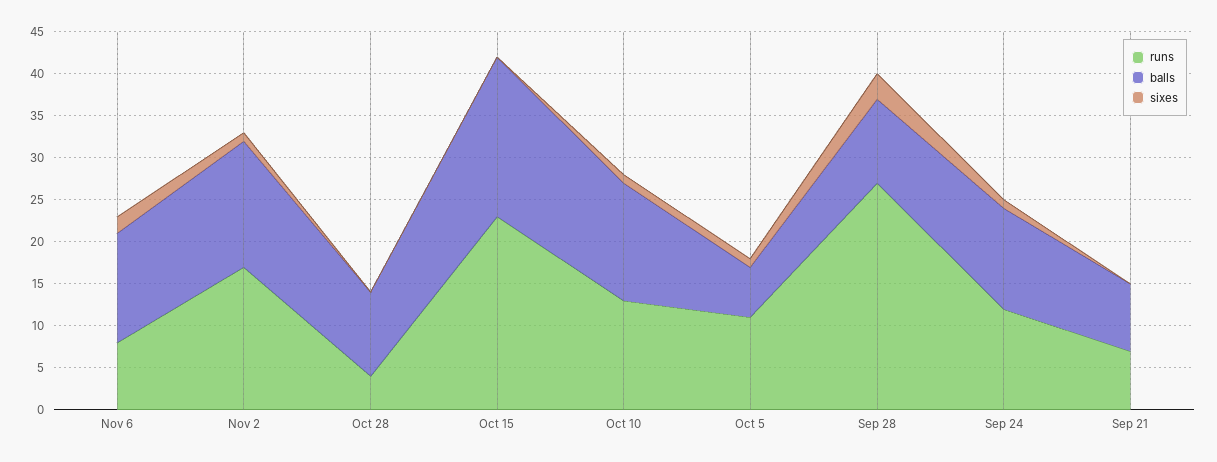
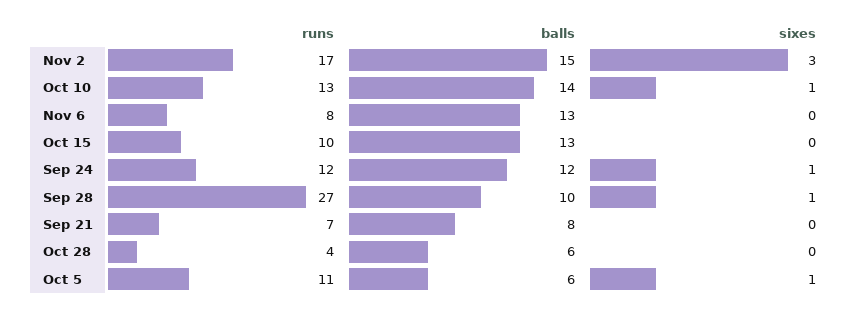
  {
    "runs": {
      "Nov 6": 8,
      "Nov 2": 17,
      "Oct 28": 4,
-     "Oct 15": 23,
+     "Oct 15": 10,
      "Oct 10": 13,
      "Oct 5": 11,
      "Sep 28": 27,
      "Sep 24": 12,
      "Sep 21": 7
    },
    "balls": {
      "Nov 6": 13,
      "Nov 2": 15,
-     "Oct 28": 10,
+     "Oct 28": 6,
-     "Oct 15": 19,
+     "Oct 15": 13,
      "Oct 10": 14,
      "Oct 5": 6,
      "Sep 28": 10,
      "Sep 24": 12,
      "Sep 21": 8
    },
    "sixes": {
-     "Nov 6": 2,
+     "Nov 6": 0,
-     "Nov 2": 1,
+     "Nov 2": 3,
      "Oct 28": 0,
      "Oct 15": 0,
      "Oct 10": 1,
      "Oct 5": 1,
-     "Sep 28": 3,
+     "Sep 28": 1,
      "Sep 24": 1,
      "Sep 21": 0
    }
  }

